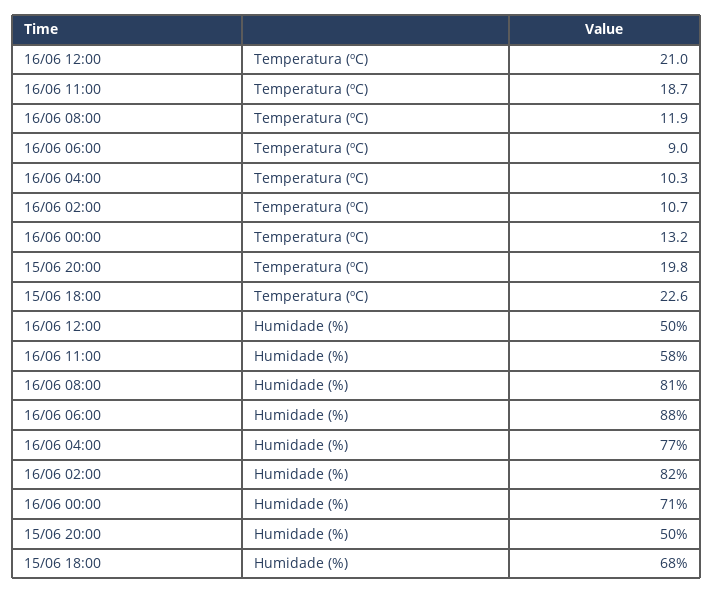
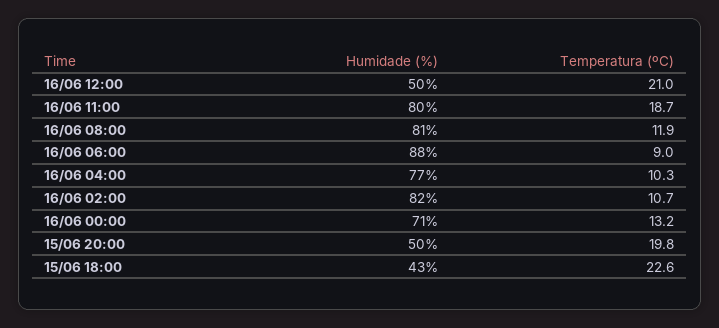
  {
    "16/06 12:00": {
      "Temperatura (ºC)": 21,
      "Humidade (%)": 50
    },
    "16/06 11:00": {
      "Temperatura (ºC)": 18.7,
-     "Humidade (%)": 58
+     "Humidade (%)": 80
    },
    "16/06 08:00": {
      "Temperatura (ºC)": 11.9,
      "Humidade (%)": 81
    },
    "16/06 06:00": {
      "Temperatura (ºC)": 9,
      "Humidade (%)": 88
    },
    "16/06 04:00": {
      "Temperatura (ºC)": 10.3,
      "Humidade (%)": 77
    },
    "16/06 02:00": {
      "Temperatura (ºC)": 10.7,
      "Humidade (%)": 82
    },
    "16/06 00:00": {
      "Temperatura (ºC)": 13.2,
      "Humidade (%)": 71
    },
    "15/06 20:00": {
      "Temperatura (ºC)": 19.8,
      "Humidade (%)": 50
    },
    "15/06 18:00": {
      "Temperatura (ºC)": 22.6,
-     "Humidade (%)": 68
+     "Humidade (%)": 43
    }
  }

